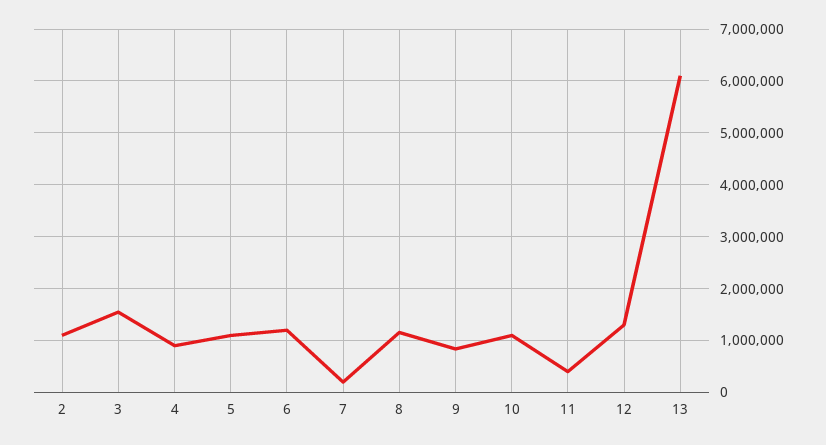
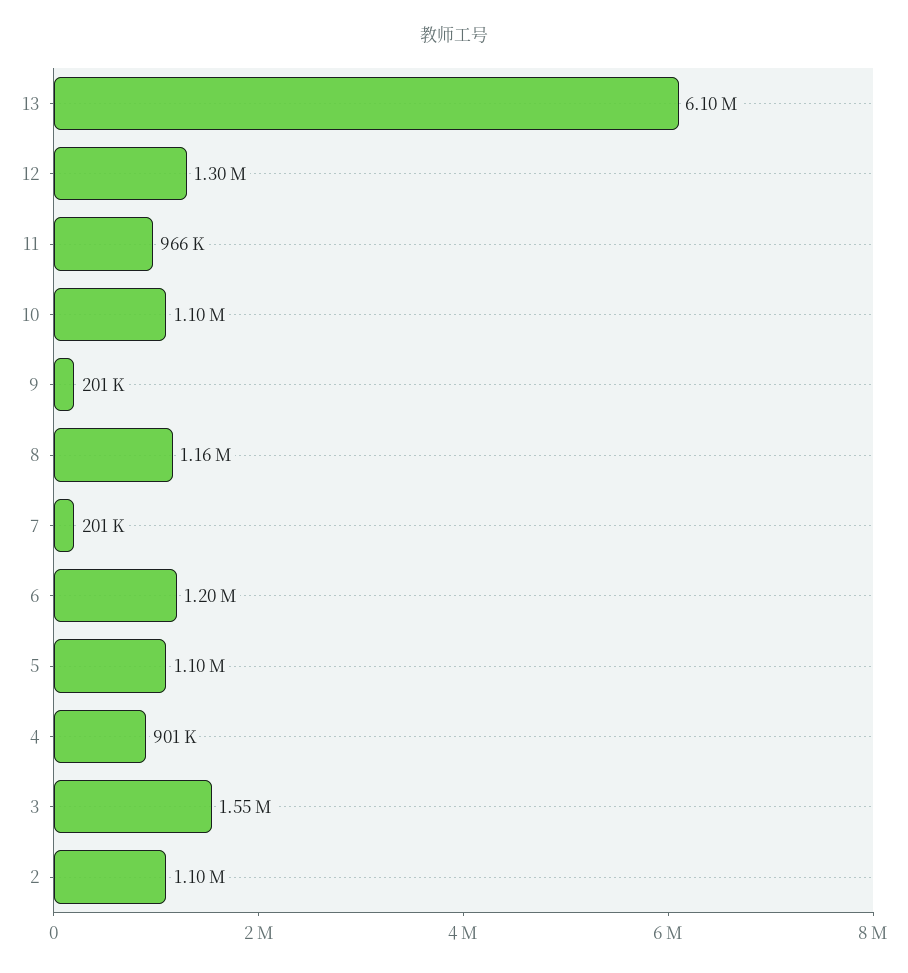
  {
    "2": 1100000,
    "3": 1550000,
    "4": 901000,
    "5": 1100000,
    "6": 1200000,
    "7": 201000,
    "8": 1160000,
-   "9": 800000,
+   "9": 201000,
    "10": 1100000,
-   "11": 400000,
+   "11": 966000,
    "12": 1300000,
    "13": 6100000
  }

